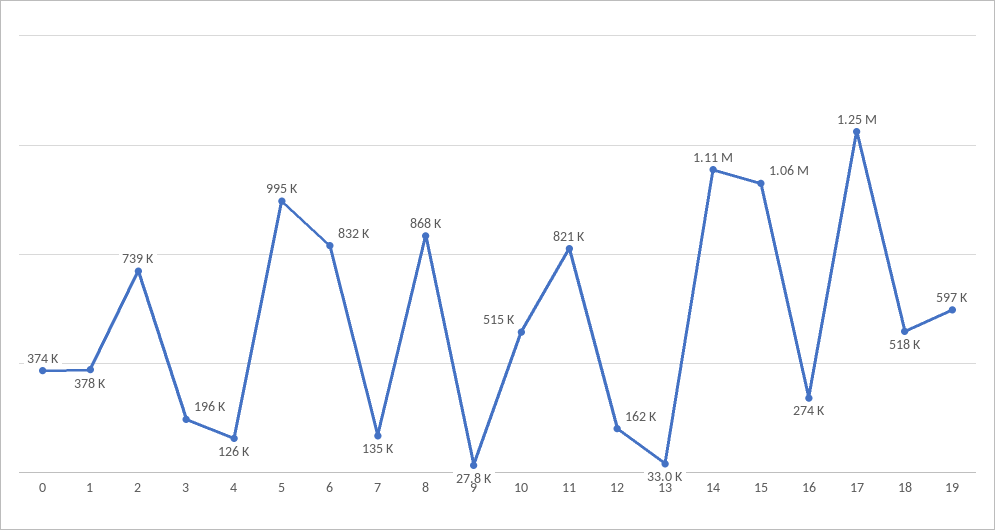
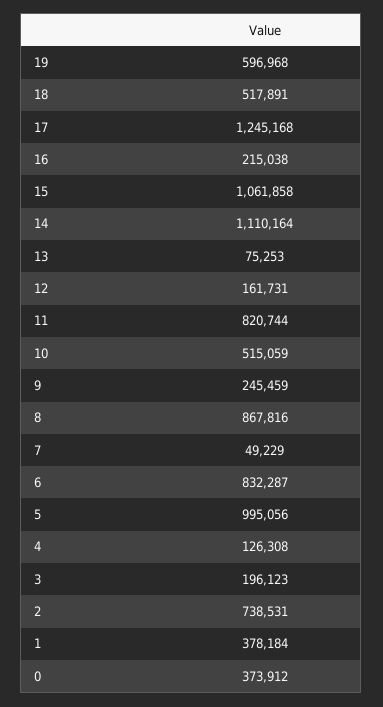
  {
    "0": 373912,
    "1": 378184,
    "2": 738531,
    "3": 196123,
    "4": 126308,
    "5": 995056,
    "6": 832287,
-   "7": 135000,
+   "7": 49229,
    "8": 867816,
-   "9": 27800,
+   "9": 245459,
    "10": 515059,
    "11": 820744,
    "12": 161731,
-   "13": 33000,
+   "13": 75253,
    "14": 1110164,
    "15": 1061858,
-   "16": 274000,
+   "16": 215038,
    "17": 1245168,
    "18": 517891,
    "19": 596968
  }

